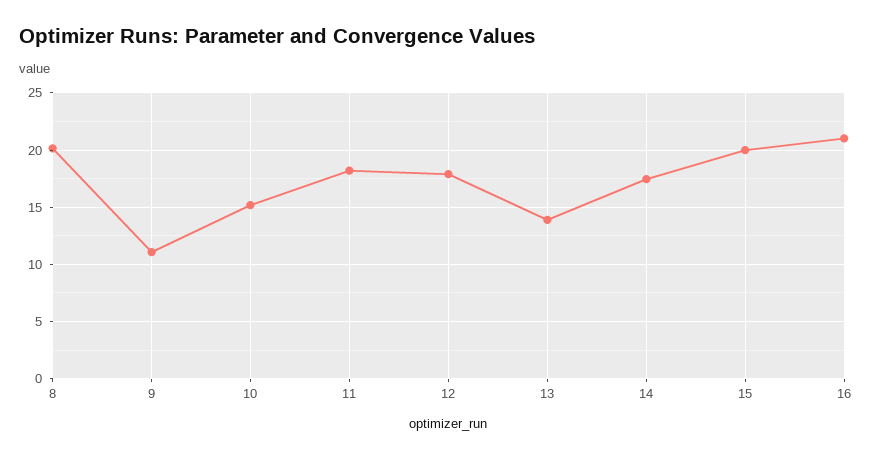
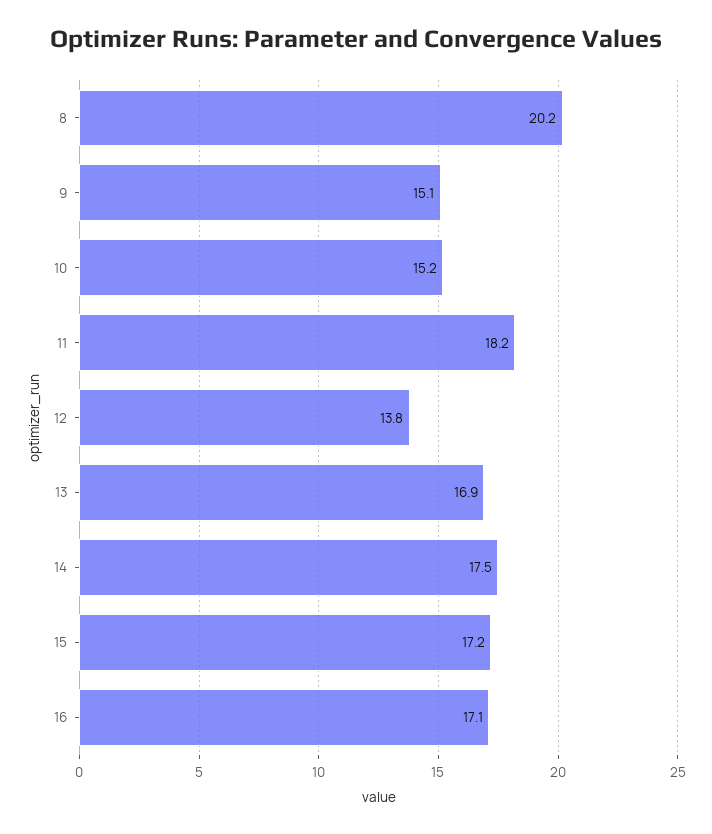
  {
    "8": 20.2,
-   "9": 11,
+   "9": 15.1,
    "10": 15.2,
    "11": 18.2,
-   "12": 18,
+   "12": 13.8,
-   "13": 14,
+   "13": 16.9,
    "14": 17.5,
-   "15": 20,
+   "15": 17.2,
-   "16": 21
+   "16": 17.1
  }

